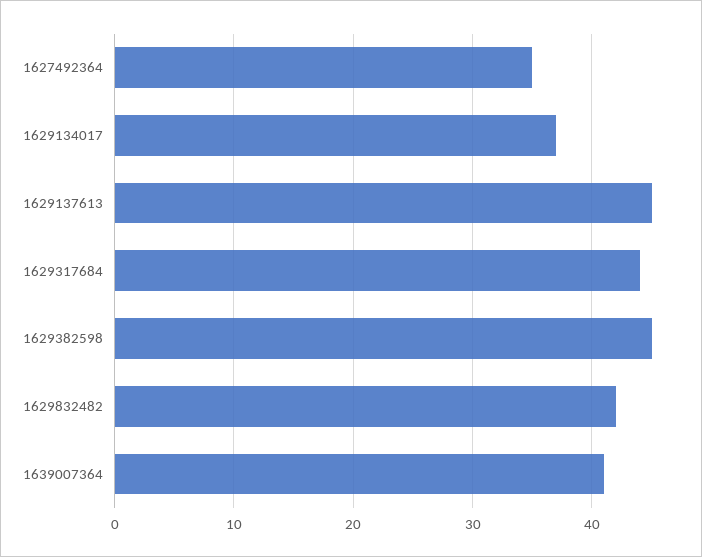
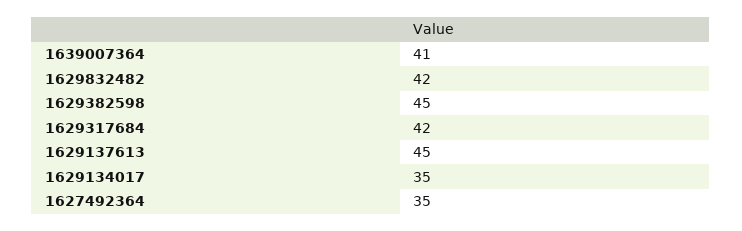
  {
    "1627492364": 35,
-   "1629134017": 37,
+   "1629134017": 35,
    "1629137613": 45,
-   "1629317684": 44,
+   "1629317684": 42,
    "1629382598": 45,
    "1629832482": 42,
    "1639007364": 41
  }

